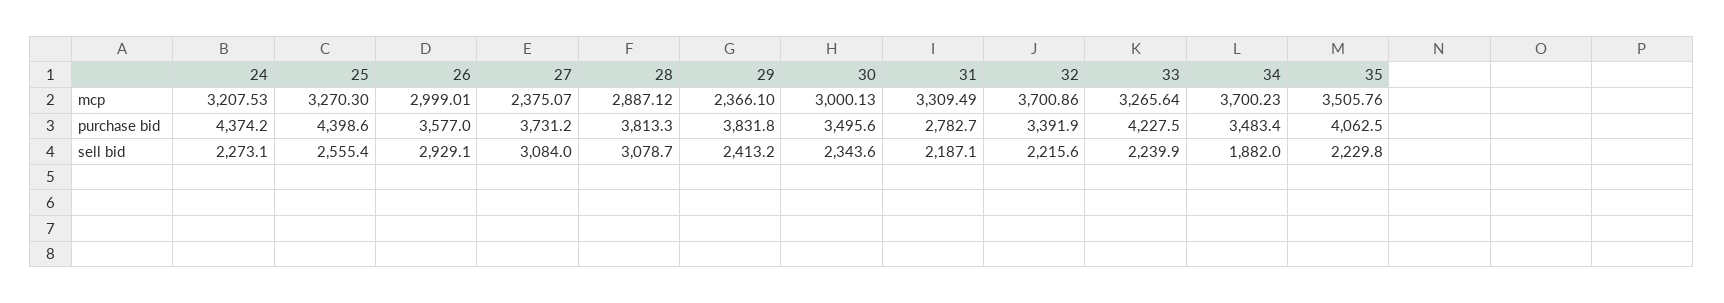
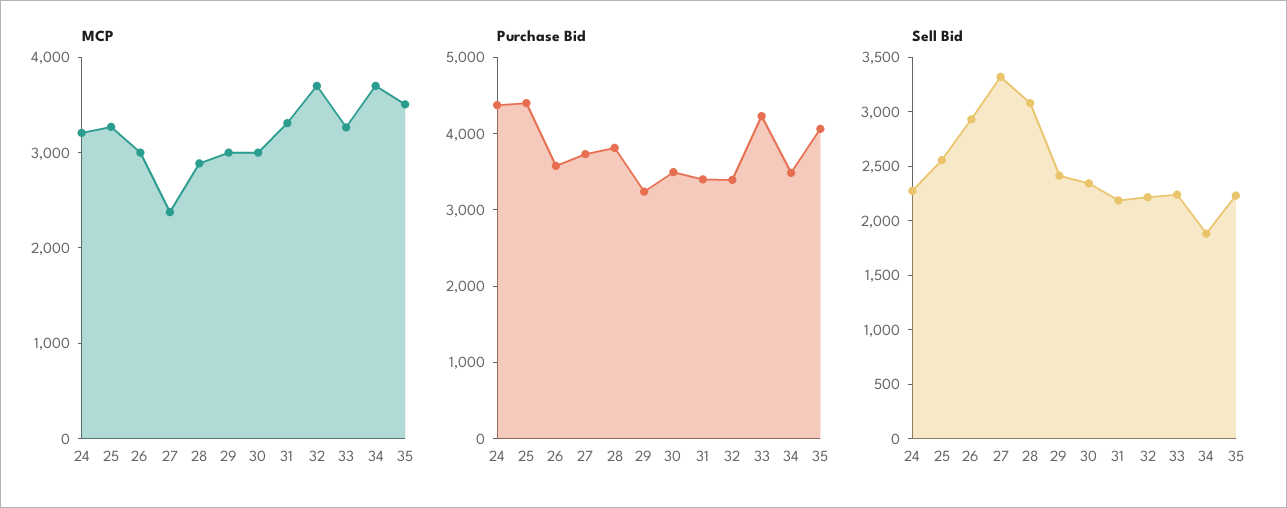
  {
    "mcp": {
      "24": 3207.53,
      "25": 3270.3,
      "26": 2999.01,
      "27": 2375.07,
      "28": 2887.12,
-     "29": 2366.1,
+     "29": 3000,
      "30": 3000.13,
      "31": 3309.49,
      "32": 3700.86,
      "33": 3265.64,
      "34": 3700.23,
      "35": 3505.76
    },
    "purchase bid": {
      "24": 4374.2,
      "25": 4398.6,
      "26": 3577,
      "27": 3731.2,
      "28": 3813.3,
-     "29": 3831.8,
+     "29": 3200,
      "30": 3495.6,
-     "31": 2782.7,
+     "31": 3400,
      "32": 3391.9,
      "33": 4227.5,
      "34": 3483.4,
      "35": 4062.5
    },
    "sell bid": {
      "24": 2273.1,
      "25": 2555.4,
      "26": 2929.1,
-     "27": 3084,
+     "27": 3300,
      "28": 3078.7,
      "29": 2413.2,
      "30": 2343.6,
      "31": 2187.1,
      "32": 2215.6,
      "33": 2239.9,
      "34": 1882,
      "35": 2229.8
    }
  }

